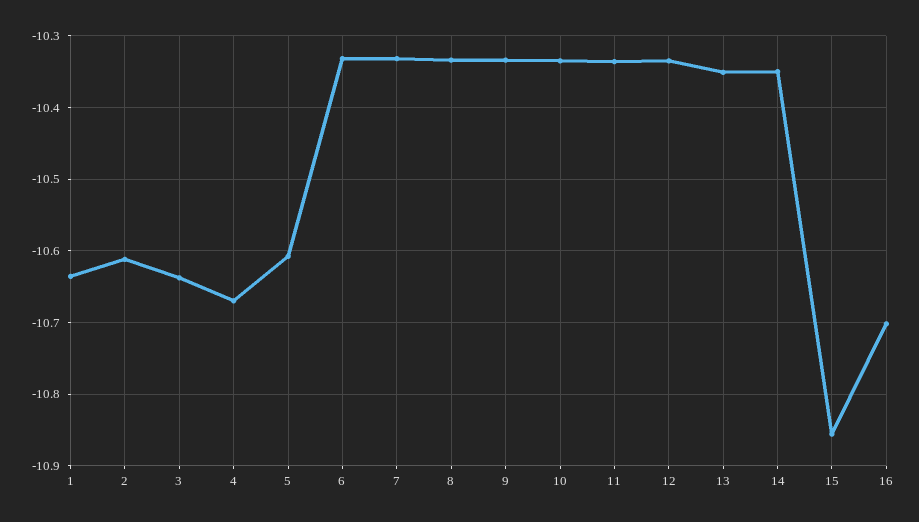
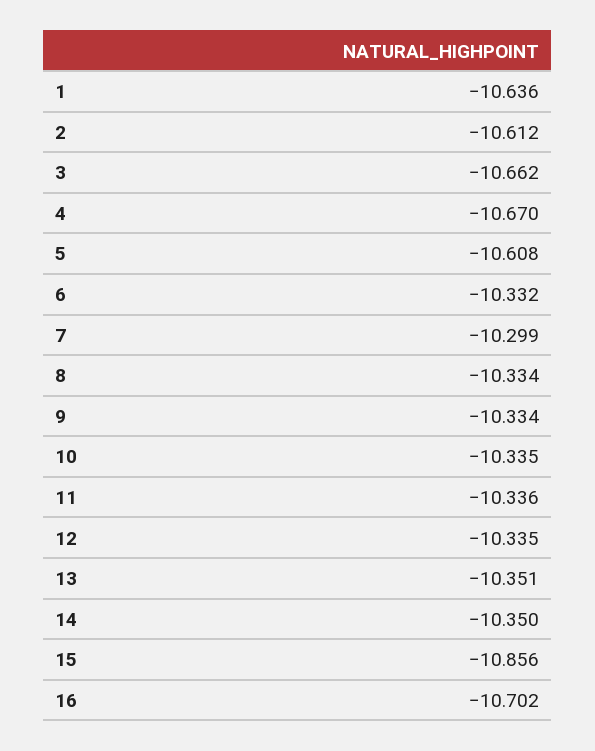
  {
    "1": -10.636,
    "2": -10.612,
-   "3": -10.64,
+   "3": -10.662,
    "4": -10.67,
    "5": -10.608,
    "6": -10.332,
-   "7": -10.33,
+   "7": -10.299,
    "8": -10.334,
    "9": -10.334,
    "10": -10.335,
    "11": -10.336,
    "12": -10.335,
    "13": -10.351,
    "14": -10.35,
    "15": -10.856,
    "16": -10.702
  }

